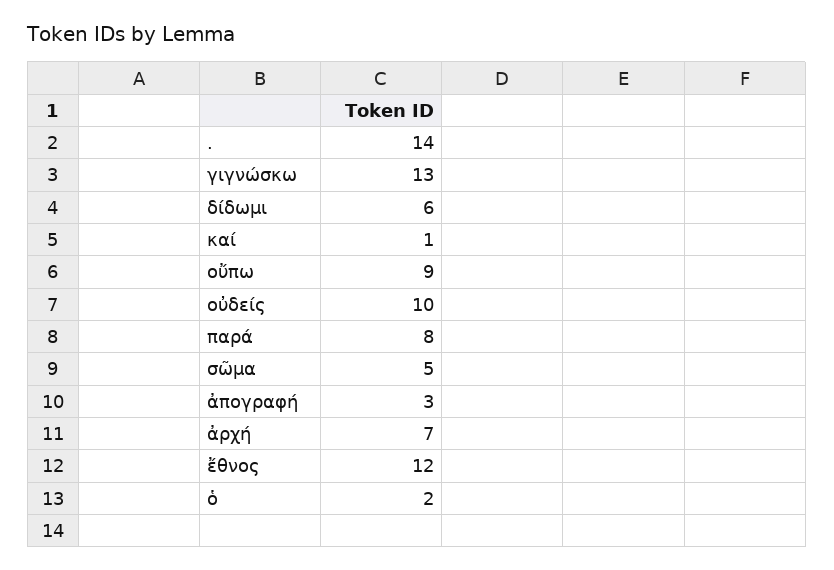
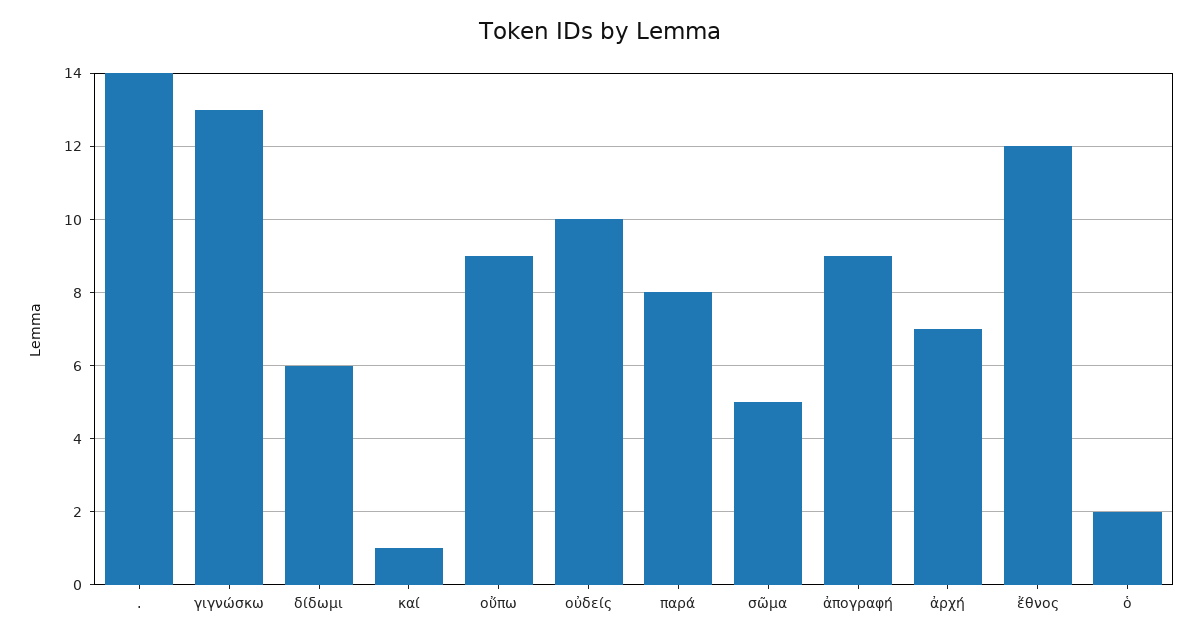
  {
    ".": 14,
    "γιγνώσκω": 13,
    "δίδωμι": 6,
    "καί": 1,
    "οὔπω": 9,
    "οὐδείς": 10,
    "παρά": 8,
    "σῶμα": 5,
-   "ἀπογραφή": 3,
+   "ἀπογραφή": 9,
    "ἀρχή": 7,
    "ἔθνος": 12,
    "ὁ": 2
  }

